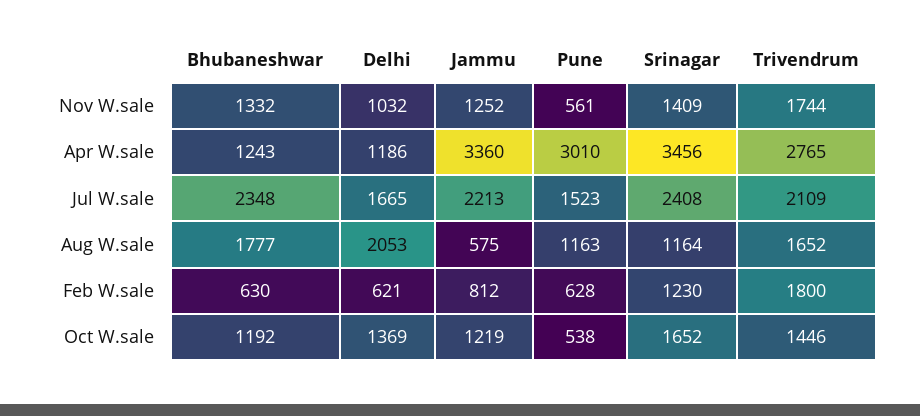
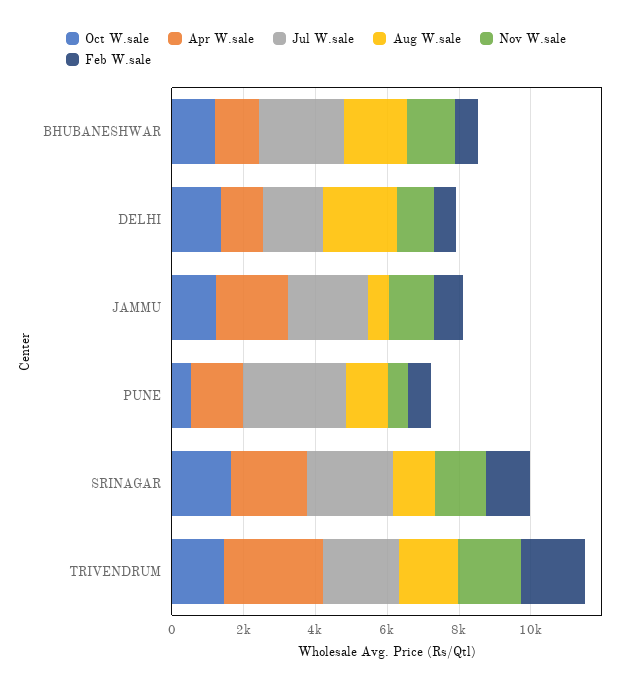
  {
    "Nov W.sale": {
      "Bhubaneshwar": 1332,
      "Delhi": 1032,
      "Jammu": 1252,
      "Pune": 561,
      "Srinagar": 1409,
      "Trivendrum": 1744
    },
    "Apr W.sale": {
      "Bhubaneshwar": 1243,
      "Delhi": 1186,
-     "Jammu": 3360,
+     "Jammu": 2000,
-     "Pune": 3010,
+     "Pune": 1500,
-     "Srinagar": 3456,
+     "Srinagar": 2000,
      "Trivendrum": 2765
    },
    "Jul W.sale": {
      "Bhubaneshwar": 2348,
      "Delhi": 1665,
      "Jammu": 2213,
-     "Pune": 1523,
+     "Pune": 3000,
      "Srinagar": 2408,
      "Trivendrum": 2109
    },
    "Aug W.sale": {
      "Bhubaneshwar": 1777,
      "Delhi": 2053,
      "Jammu": 575,
      "Pune": 1163,
      "Srinagar": 1164,
      "Trivendrum": 1652
    },
    "Feb W.sale": {
      "Bhubaneshwar": 630,
      "Delhi": 621,
      "Jammu": 812,
      "Pune": 628,
      "Srinagar": 1230,
      "Trivendrum": 1800
    },
    "Oct W.sale": {
      "Bhubaneshwar": 1192,
      "Delhi": 1369,
      "Jammu": 1219,
      "Pune": 538,
      "Srinagar": 1652,
      "Trivendrum": 1446
    }
  }

